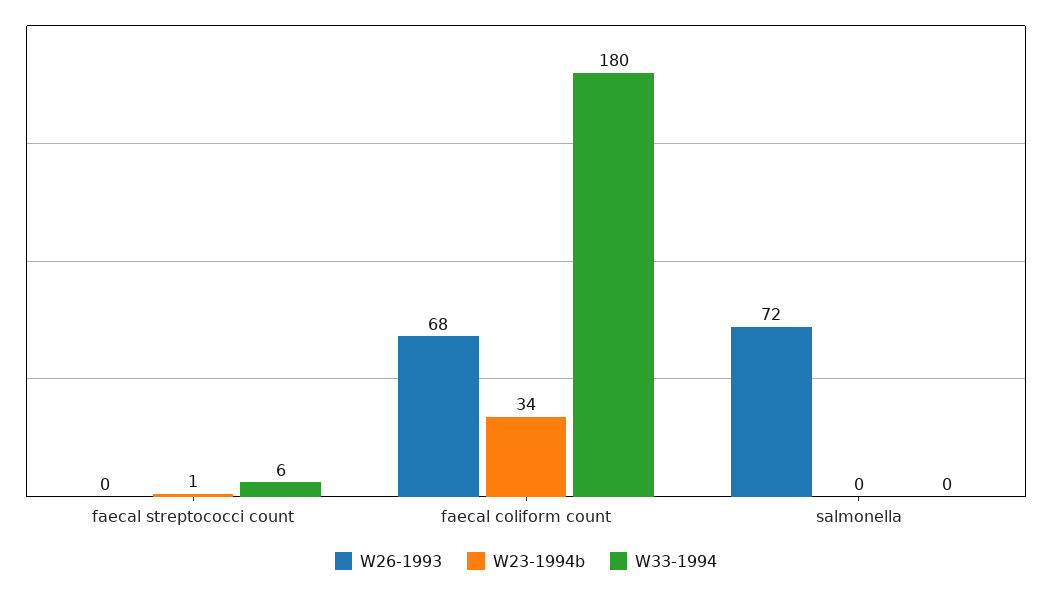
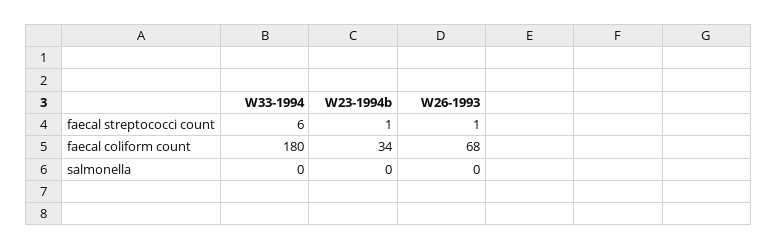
  {
    "W26-1993": {
-     "faecal streptococci count": 0,
+     "faecal streptococci count": 1,
      "faecal coliform count": 68,
-     "salmonella": 72
+     "salmonella": 0
    },
    "W23-1994b": {
      "faecal streptococci count": 1,
      "faecal coliform count": 34,
      "salmonella": 0
    },
    "W33-1994": {
      "faecal streptococci count": 6,
      "faecal coliform count": 180,
      "salmonella": 0
    }
  }

